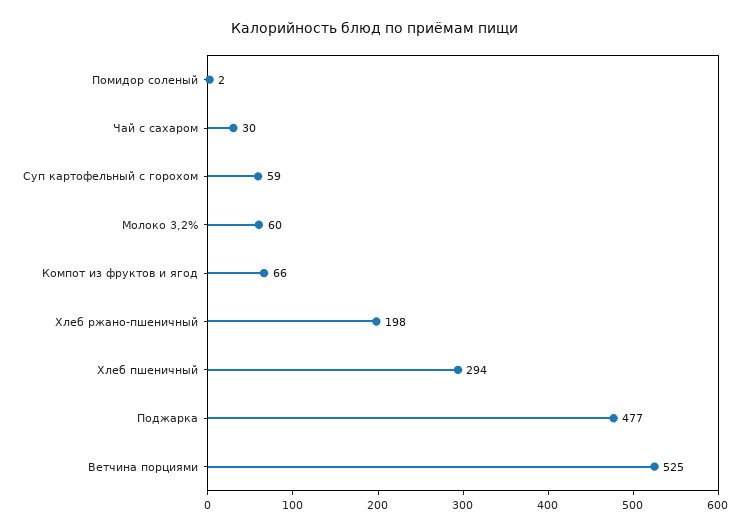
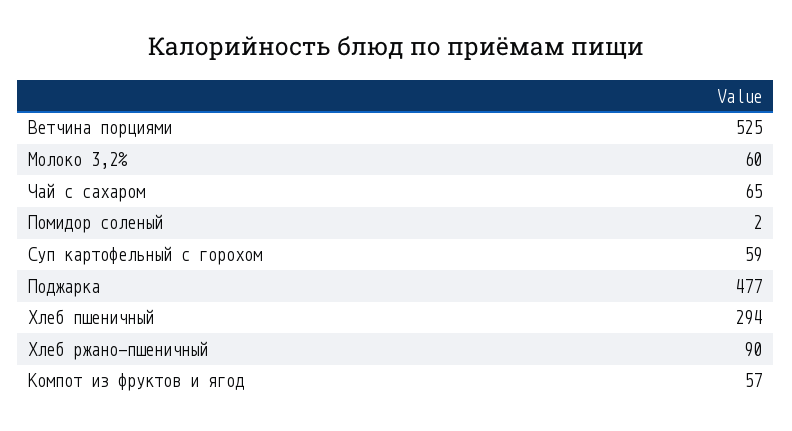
  {
    "Помидор соленый": 2,
-   "Чай с сахаром": 30,
+   "Чай с сахаром": 65,
    "Суп картофельный с горохом": 59,
    "Молоко 3,2%": 60,
-   "Компот из фруктов и ягод": 66,
+   "Компот из фруктов и ягод": 57,
-   "Хлеб ржано-пшеничный": 198,
+   "Хлеб ржано-пшеничный": 90,
    "Хлеб пшеничный": 294,
    "Поджарка": 477,
    "Ветчина порциями": 525
  }

